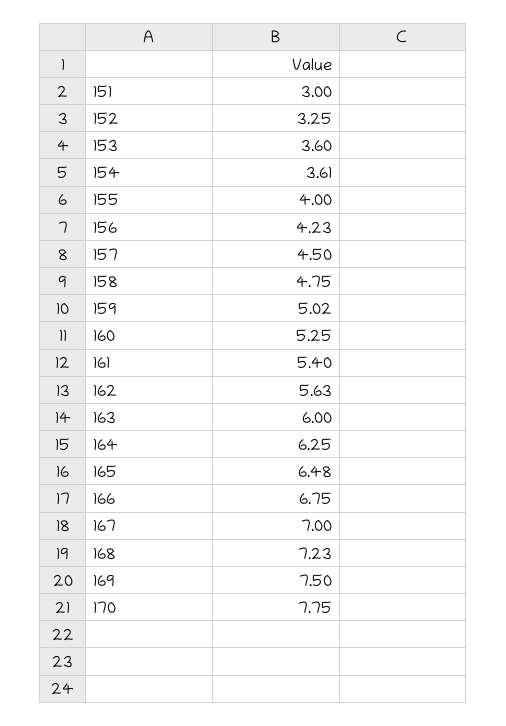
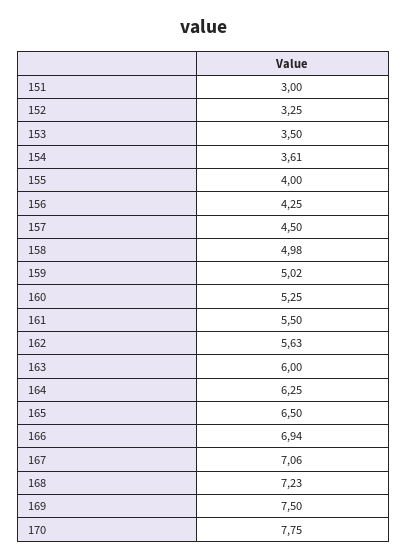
  {
    "151": 3,
    "152": 3.25,
-   "153": 3.6,
+   "153": 3.5,
    "154": 3.61,
    "155": 4,
-   "156": 4.23,
+   "156": 4.25,
    "157": 4.5,
-   "158": 4.75,
+   "158": 4.98,
    "159": 5.02,
    "160": 5.25,
-   "161": 5.4,
+   "161": 5.5,
    "162": 5.63,
    "163": 6,
    "164": 6.25,
-   "165": 6.48,
+   "165": 6.5,
-   "166": 6.75,
+   "166": 6.94,
-   "167": 7,
+   "167": 7.06,
    "168": 7.23,
    "169": 7.5,
    "170": 7.75
  }

